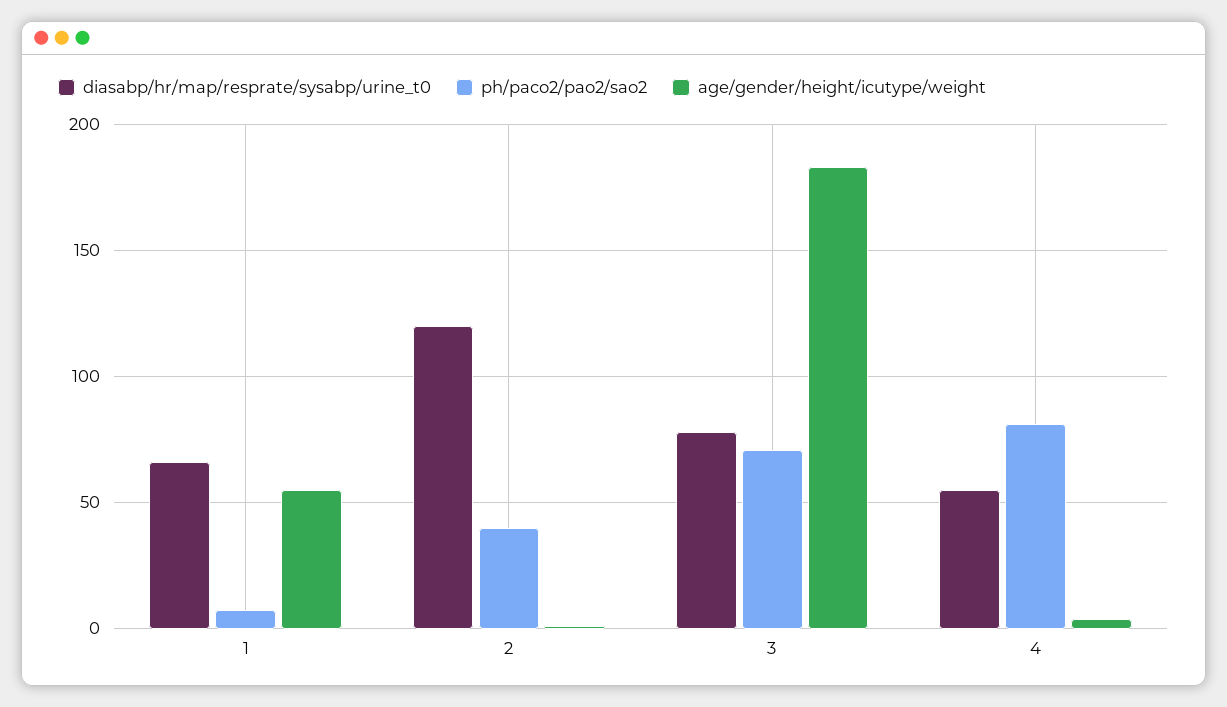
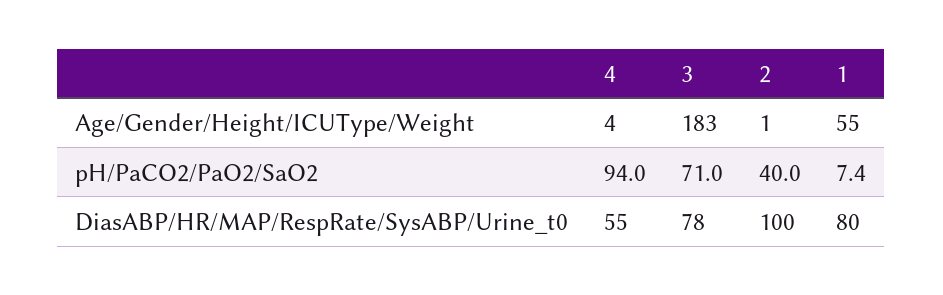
  {
    "diasabp/hr/map/resprate/sysabp/urine_t0": {
-     "1": 65,
+     "1": 80,
-     "2": 120,
+     "2": 100,
      "3": 78,
      "4": 55
    },
    "ph/paco2/pao2/sao2": {
      "1": 7.4,
      "2": 40,
      "3": 71,
-     "4": 80
+     "4": 94
    },
    "age/gender/height/icutype/weight": {
      "1": 55,
      "2": 1,
      "3": 183,
      "4": 4
    }
  }

